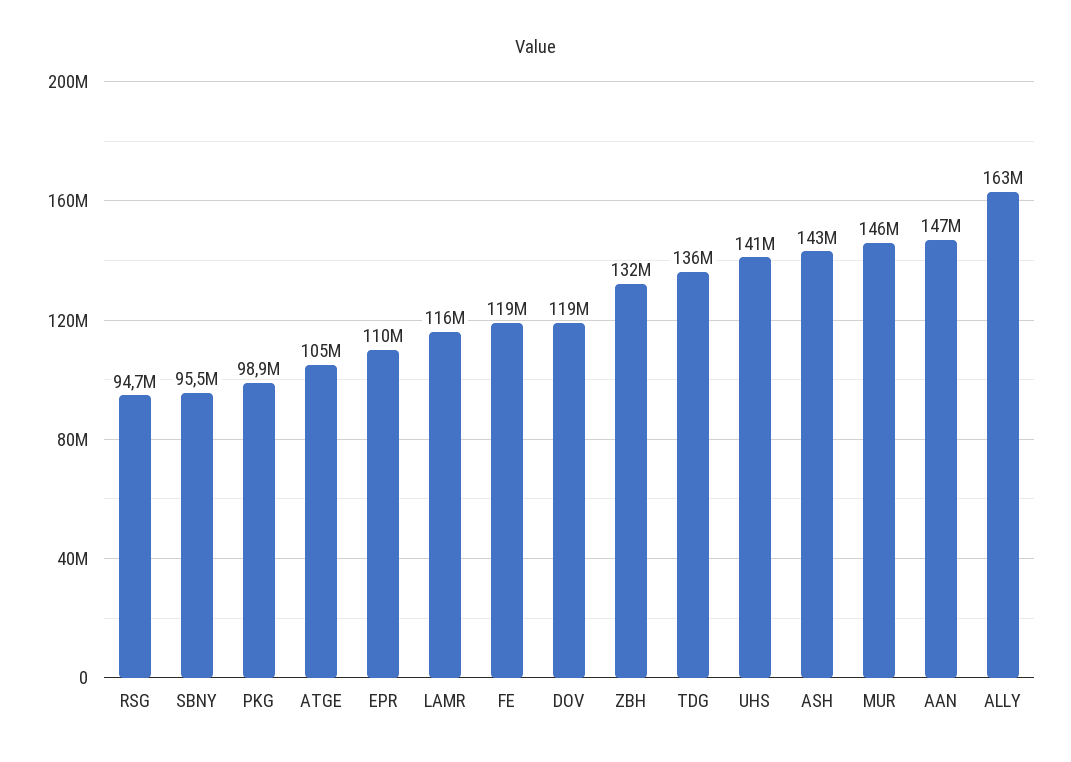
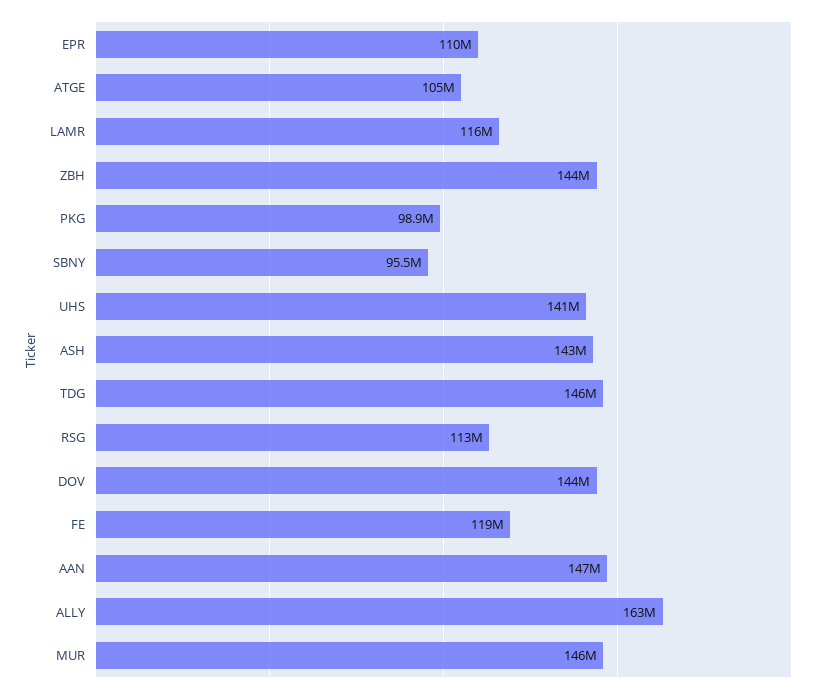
  {
-   "RSG": 94700000,
+   "RSG": 113000000,
    "SBNY": 95500000,
    "PKG": 98900000,
    "ATGE": 105000000,
    "EPR": 110000000,
    "LAMR": 116000000,
    "FE": 119000000,
-   "DOV": 119000000,
+   "DOV": 144000000,
-   "ZBH": 132000000,
+   "ZBH": 144000000,
-   "TDG": 136000000,
+   "TDG": 146000000,
    "UHS": 141000000,
    "ASH": 143000000,
    "MUR": 146000000,
    "AAN": 147000000,
    "ALLY": 163000000
  }

